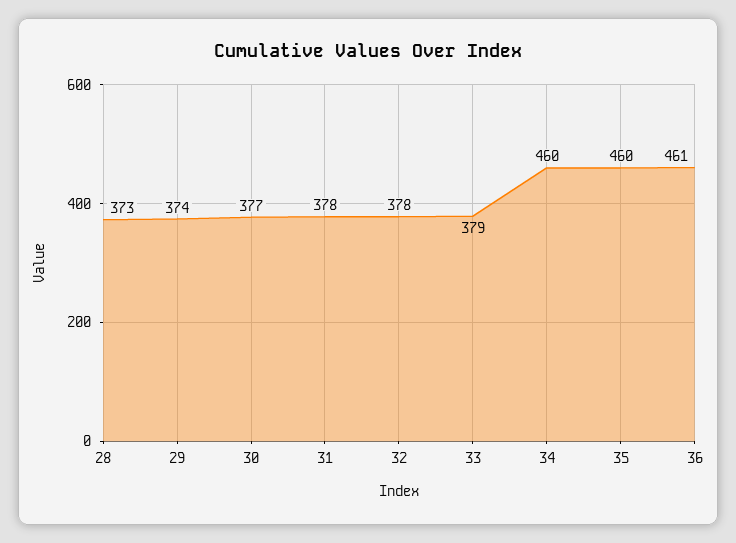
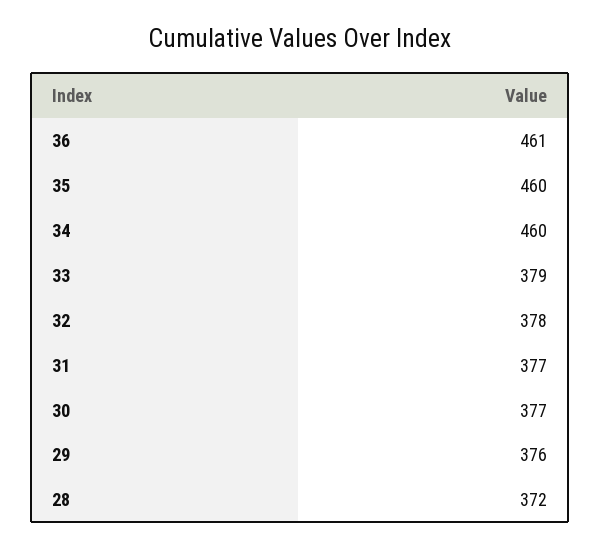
  {
-   "28": 373,
+   "28": 372,
-   "29": 374,
+   "29": 376,
    "30": 377,
-   "31": 378,
+   "31": 377,
    "32": 378,
    "33": 379,
    "34": 460,
    "35": 460,
    "36": 461
  }

